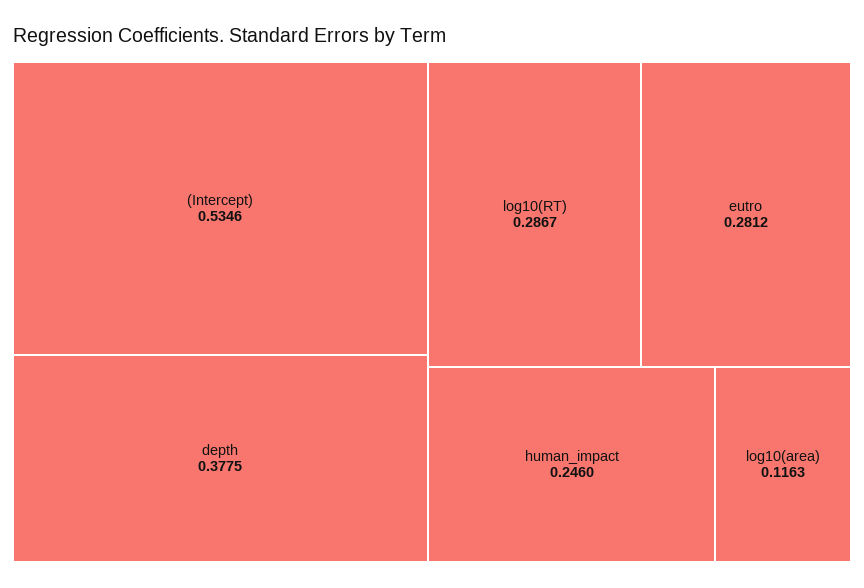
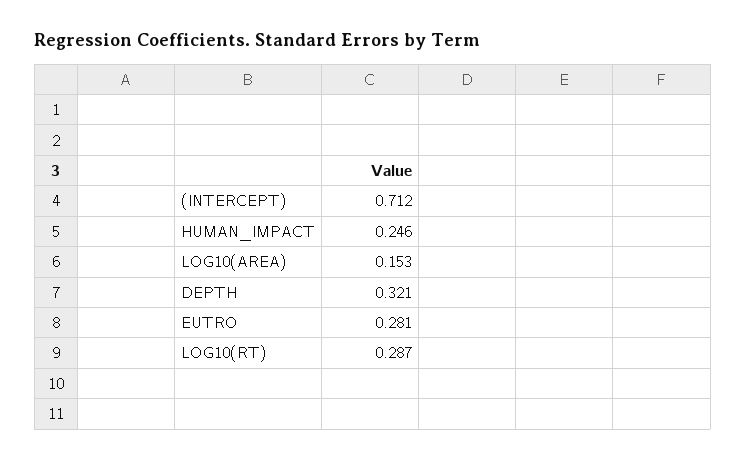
  {
-   "(Intercept)": 0.5346,
+   "(Intercept)": 0.712,
-   "depth": 0.3775,
+   "depth": 0.321,
    "log10(RT)": 0.2867,
    "eutro": 0.2812,
    "human_impact": 0.246,
-   "log10(area)": 0.1163
+   "log10(area)": 0.153
  }

